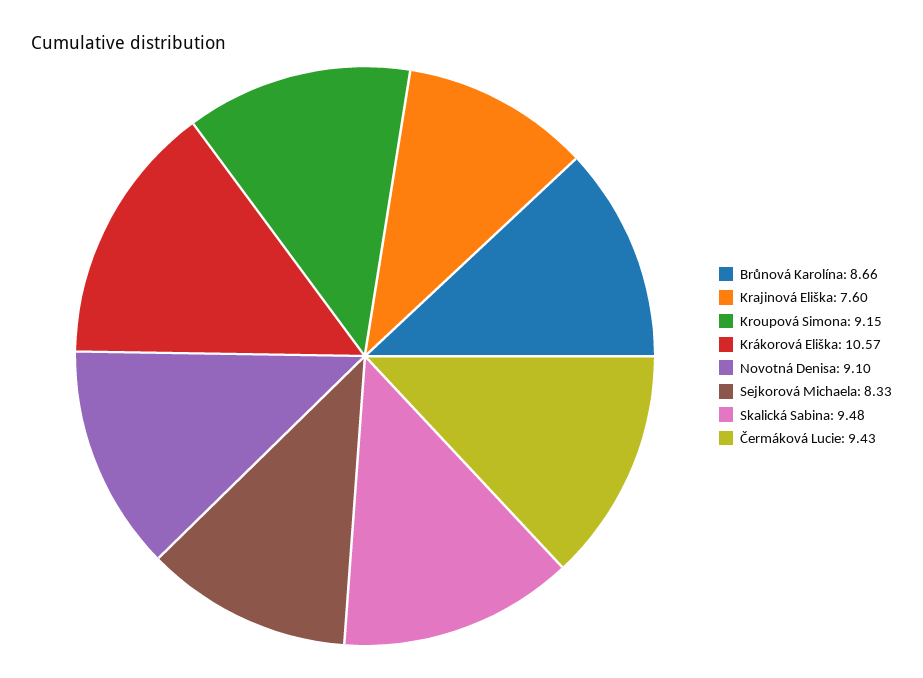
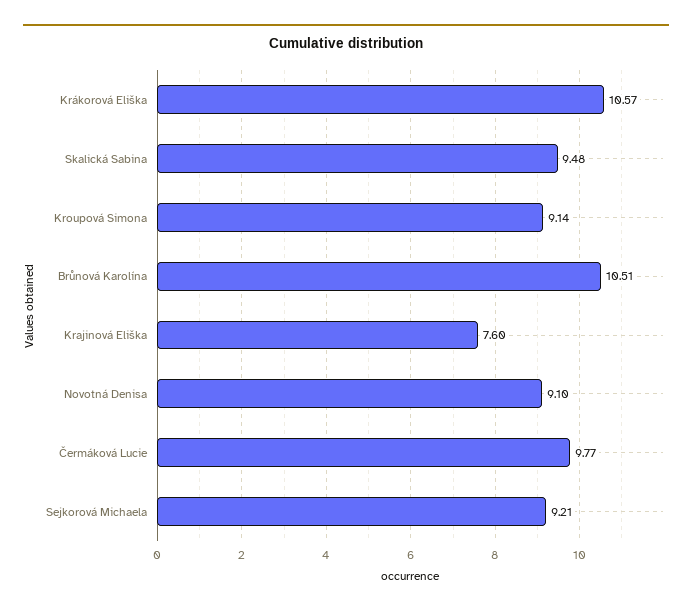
  {
-   "Brůnová Karolína": 8.66,
+   "Brůnová Karolína": 10.51,
    "Krajinová Eliška": 7.6,
-   "Kroupová Simona": 9.15,
+   "Kroupová Simona": 9.14,
    "Krákorová Eliška": 10.57,
    "Novotná Denisa": 9.1,
-   "Sejkorová Michaela": 8.33,
+   "Sejkorová Michaela": 9.21,
    "Skalická Sabina": 9.48,
-   "Čermáková Lucie": 9.43
+   "Čermáková Lucie": 9.77
  }

